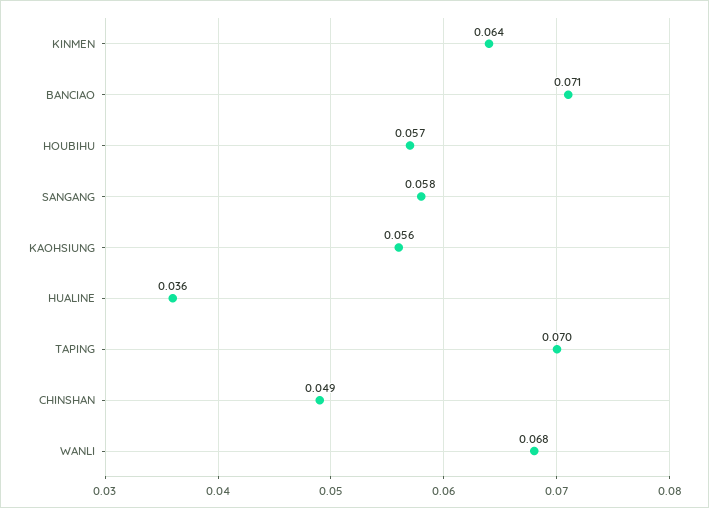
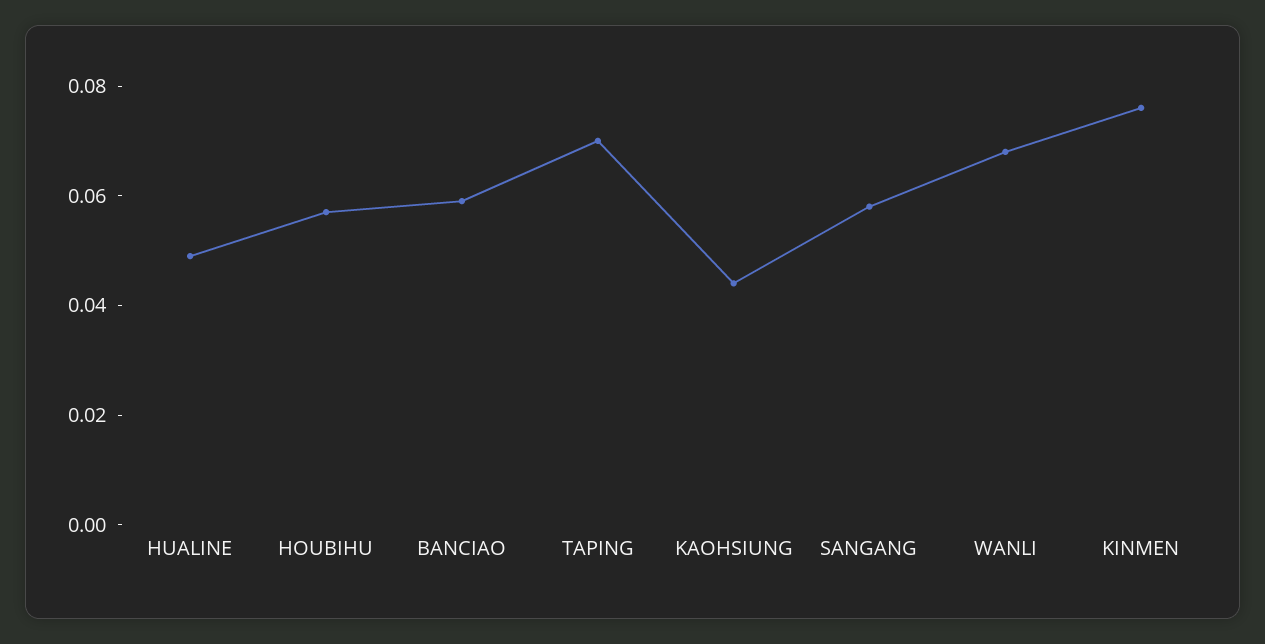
  {
-   "KINMEN": 0.064,
+   "KINMEN": 0.075,
-   "BANCIAO": 0.071,
+   "BANCIAO": 0.06,
    "HOUBIHU": 0.057,
    "SANGANG": 0.058,
-   "KAOHSIUNG": 0.056,
+   "KAOHSIUNG": 0.045,
-   "HUALINE": 0.036,
+   "HUALINE": 0.05,
    "TAPING": 0.07,
-   "CHINSHAN": 0.049,
    "WANLI": 0.068
  }

